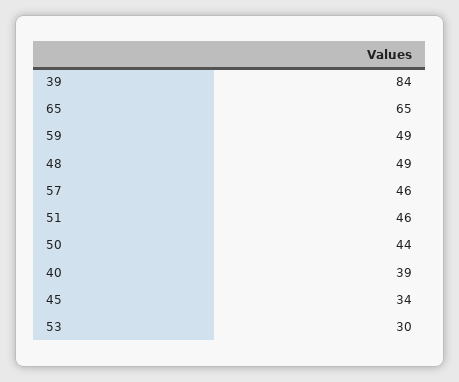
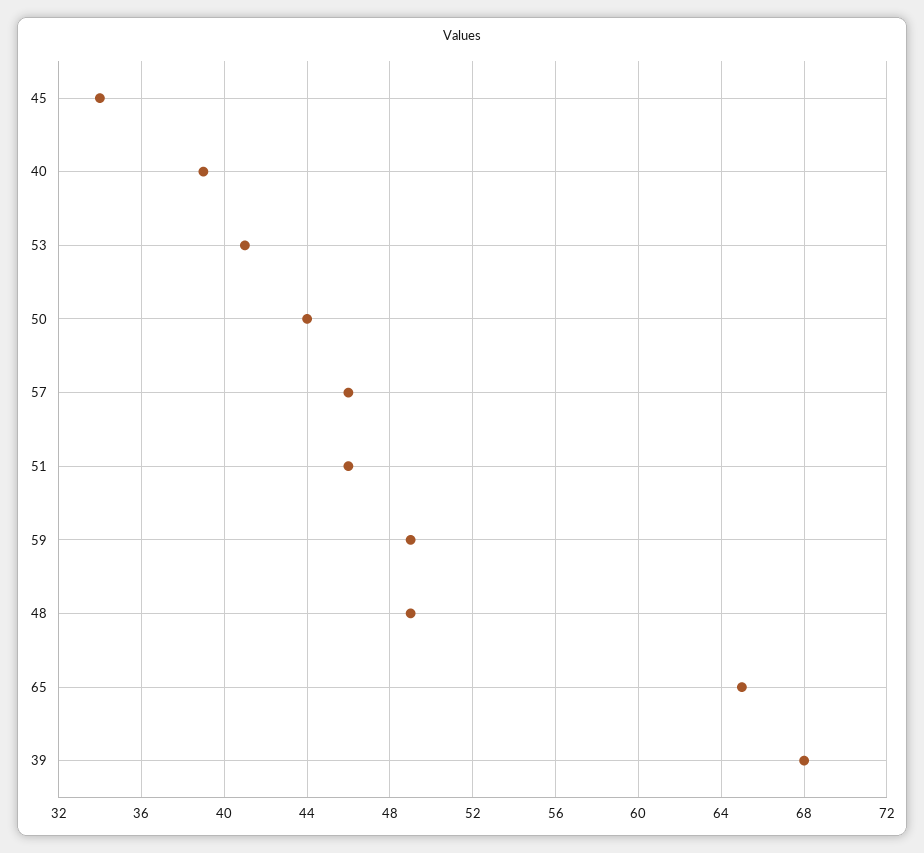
  {
-   "39": 84,
+   "39": 68,
    "65": 65,
    "59": 49,
    "48": 49,
    "57": 46,
    "51": 46,
    "50": 44,
    "40": 39,
    "45": 34,
-   "53": 30
+   "53": 41
  }

